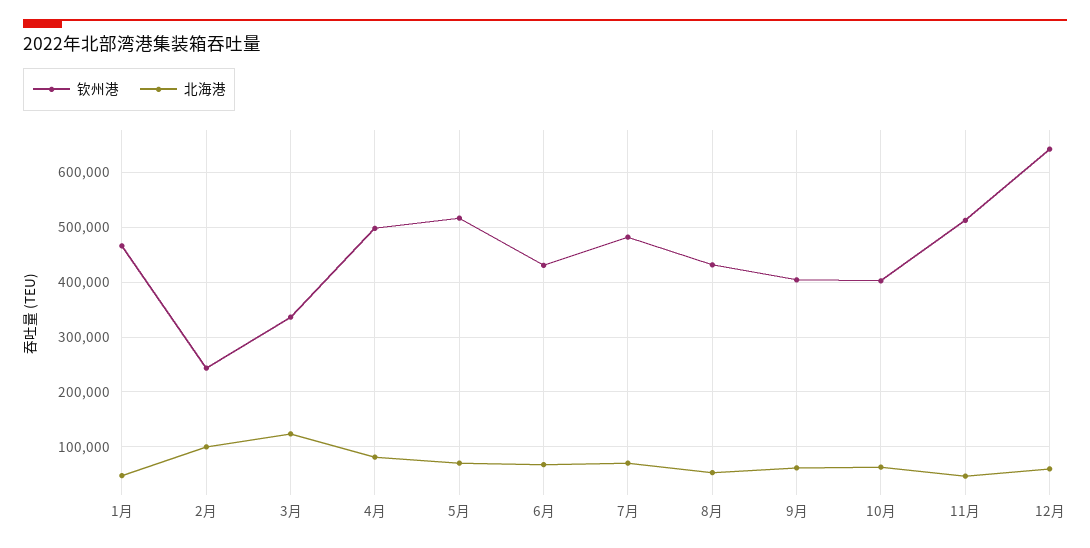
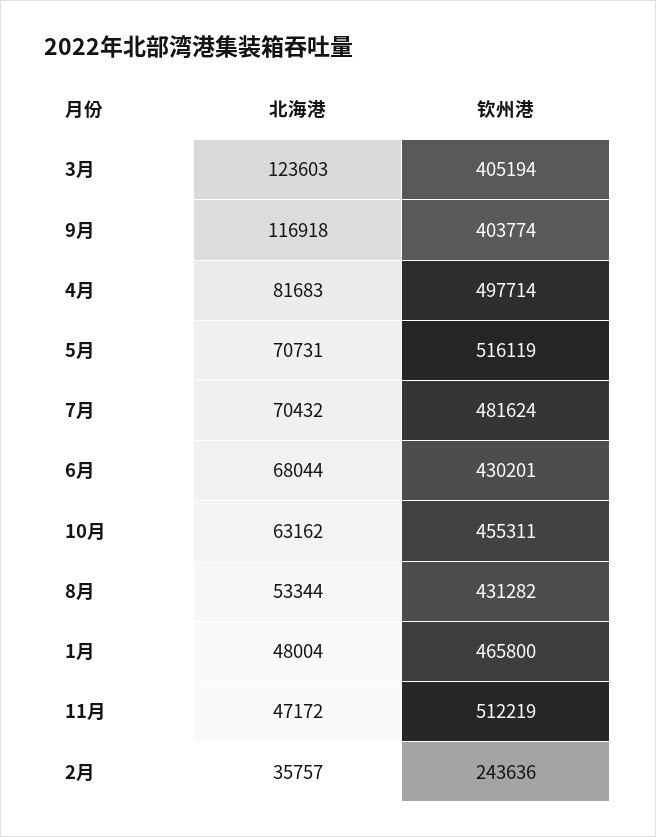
  {
    "钦州港": {
      "1月": 465800,
      "2月": 243636,
-     "3月": 340000,
+     "3月": 405194,
      "4月": 497714,
      "5月": 516119,
      "6月": 430201,
      "7月": 481624,
      "8月": 431282,
      "9月": 403774,
-     "10月": 400000,
+     "10月": 455311,
-     "11月": 512219,
+     "11月": 512219
-     "12月": 640000
    },
    "北海港": {
      "1月": 48004,
-     "2月": 100000,
+     "2月": 35757,
      "3月": 123603,
      "4月": 81683,
      "5月": 70731,
      "6月": 68044,
      "7月": 70432,
      "8月": 53344,
-     "9月": 60000,
+     "9月": 116918,
      "10月": 63162,
-     "11月": 47172,
+     "11月": 47172
-     "12月": 60000
    }
  }

